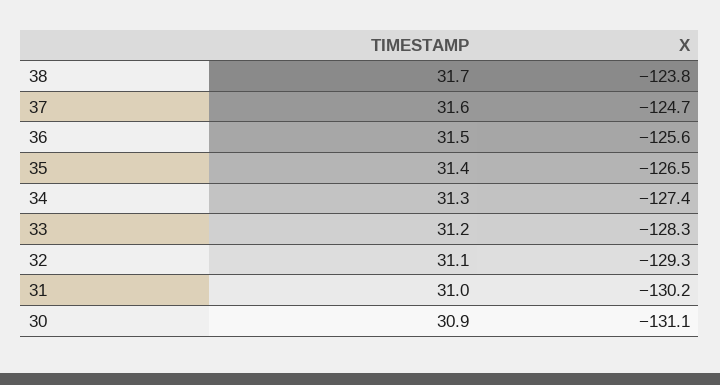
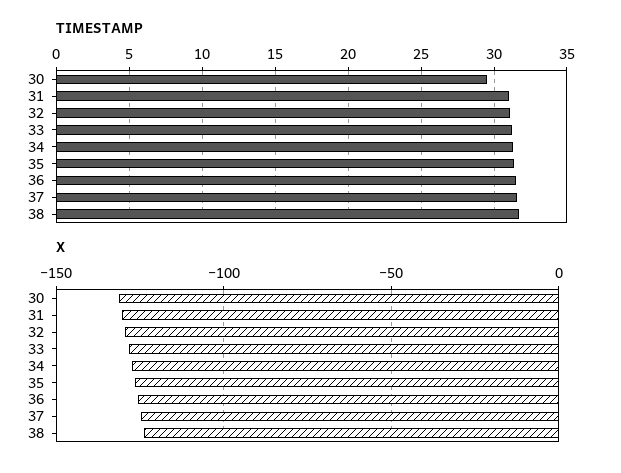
  {
    "TIMESTAMP": {
      "38": 31.7,
      "37": 31.6,
      "36": 31.5,
      "35": 31.4,
      "34": 31.3,
      "33": 31.2,
      "32": 31.1,
      "31": 31,
-     "30": 30.9
+     "30": 29.5
    },
    "X": {
      "38": -123.8,
      "37": -124.7,
      "36": -125.6,
      "35": -126.5,
      "34": -127.4,
      "33": -128.3,
      "32": -129.3,
      "31": -130.2,
      "30": -131.1
    }
  }

